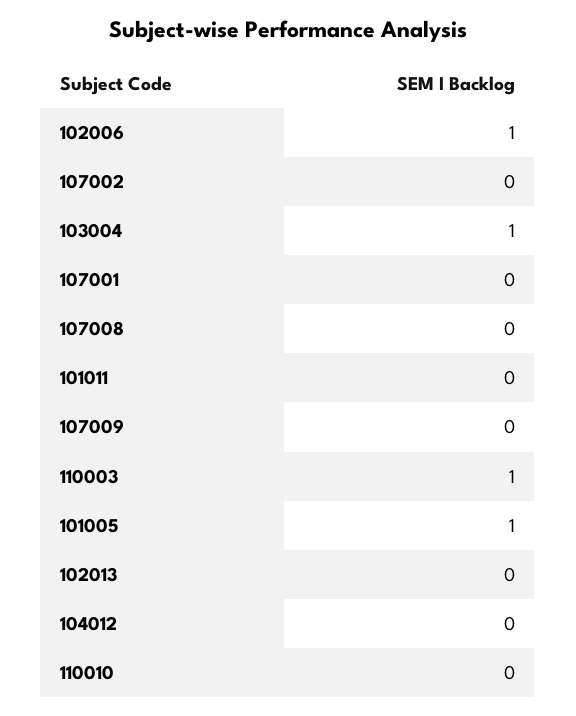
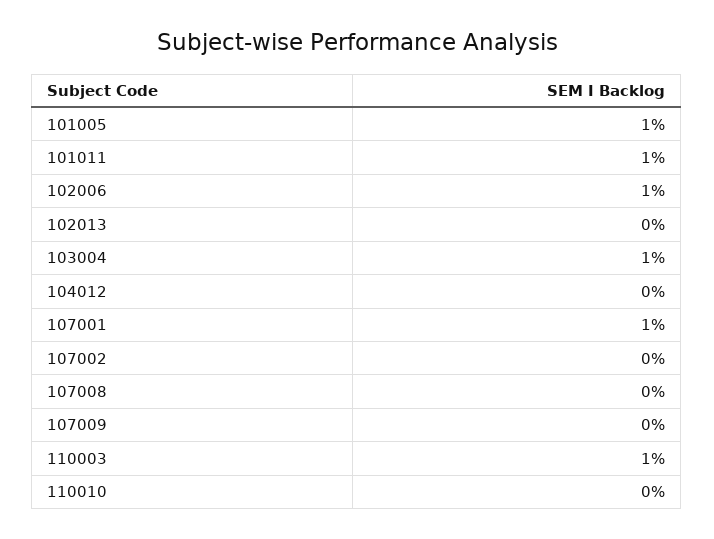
  {
    "102006": 1,
    "107002": 0,
    "103004": 1,
-   "107001": 0,
+   "107001": 1,
    "107008": 0,
-   "101011": 0,
+   "101011": 1,
    "107009": 0,
    "110003": 1,
    "101005": 1,
    "102013": 0,
    "104012": 0,
    "110010": 0
  }

